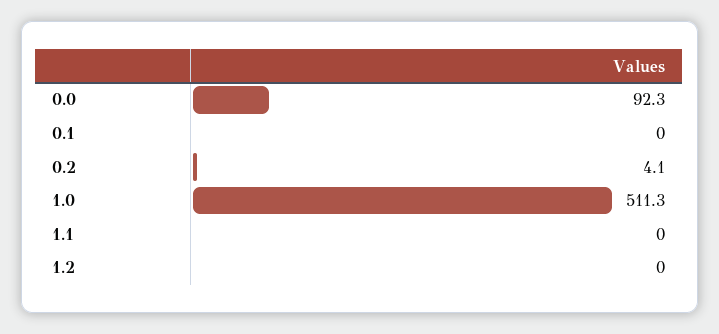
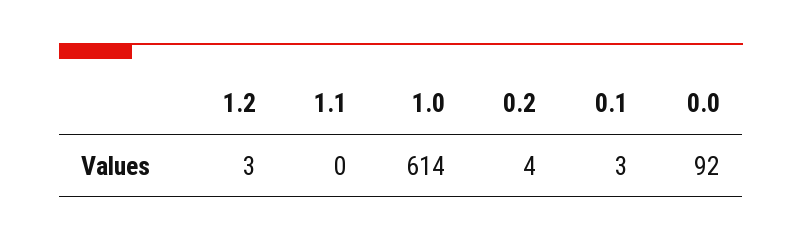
  {
    "0.0": 92.3,
-   "0.1": 0,
+   "0.1": 3,
    "0.2": 4.1,
-   "1.0": 511.3,
+   "1.0": 614,
    "1.1": 0,
-   "1.2": 0
+   "1.2": 3
  }

